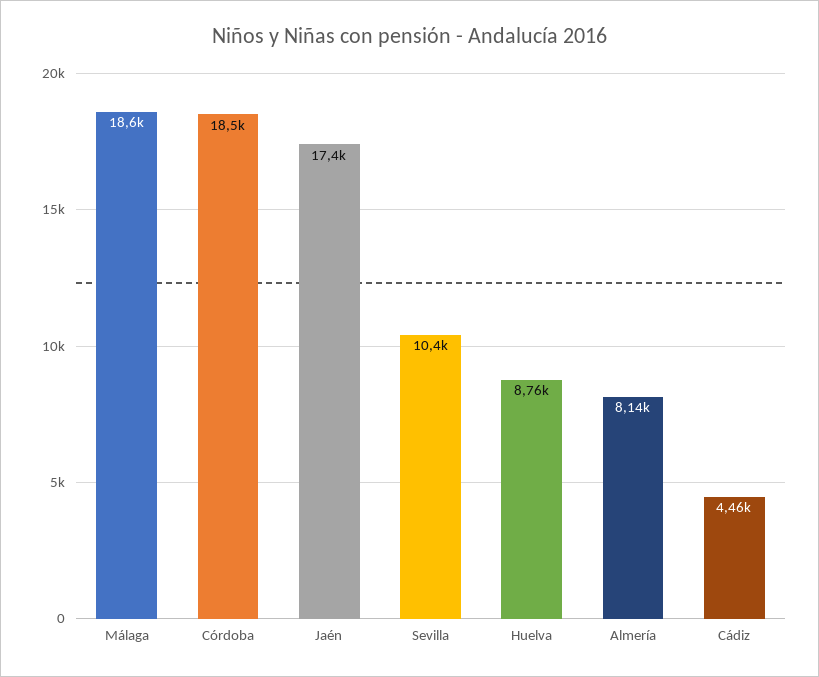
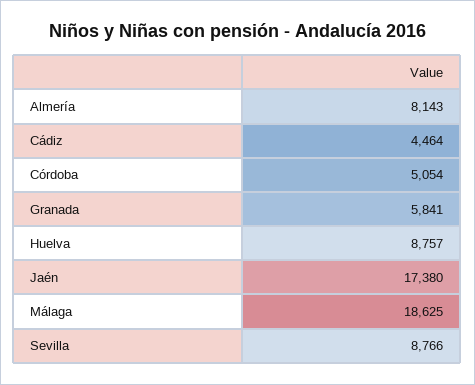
  {
    "Málaga": 18625,
-   "Córdoba": 18500,
+   "Córdoba": 5054,
    "Jaén": 17380,
-   "Sevilla": 10400,
+   "Sevilla": 8766,
    "Huelva": 8757,
    "Almería": 8143,
-   "Cádiz": 4464
+   "Cádiz": 4464,
+   "Granada": 5841
  }

